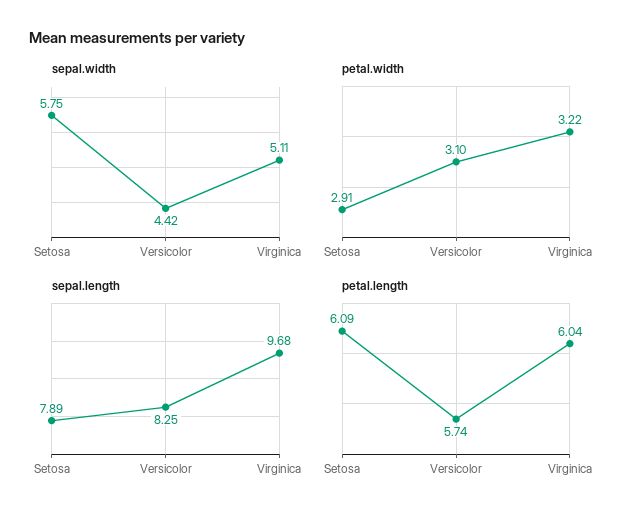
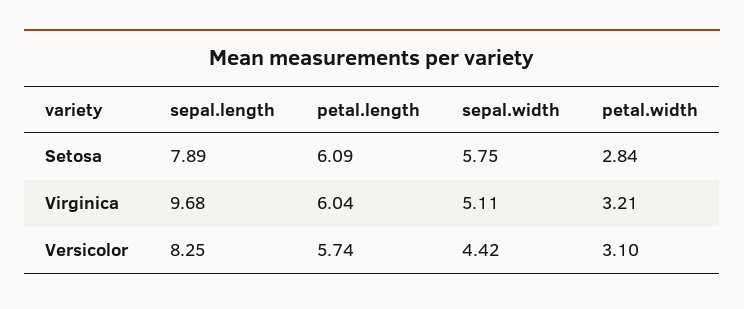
  {
    "sepal.width": {
      "Setosa": 5.75,
      "Versicolor": 4.42,
      "Virginica": 5.11
    },
    "petal.width": {
-     "Setosa": 2.91,
+     "Setosa": 2.84,
      "Versicolor": 3.1,
-     "Virginica": 3.22
+     "Virginica": 3.21
    },
    "sepal.length": {
      "Setosa": 7.89,
      "Versicolor": 8.25,
      "Virginica": 9.68
    },
    "petal.length": {
      "Setosa": 6.09,
      "Versicolor": 5.74,
      "Virginica": 6.04
    }
  }

